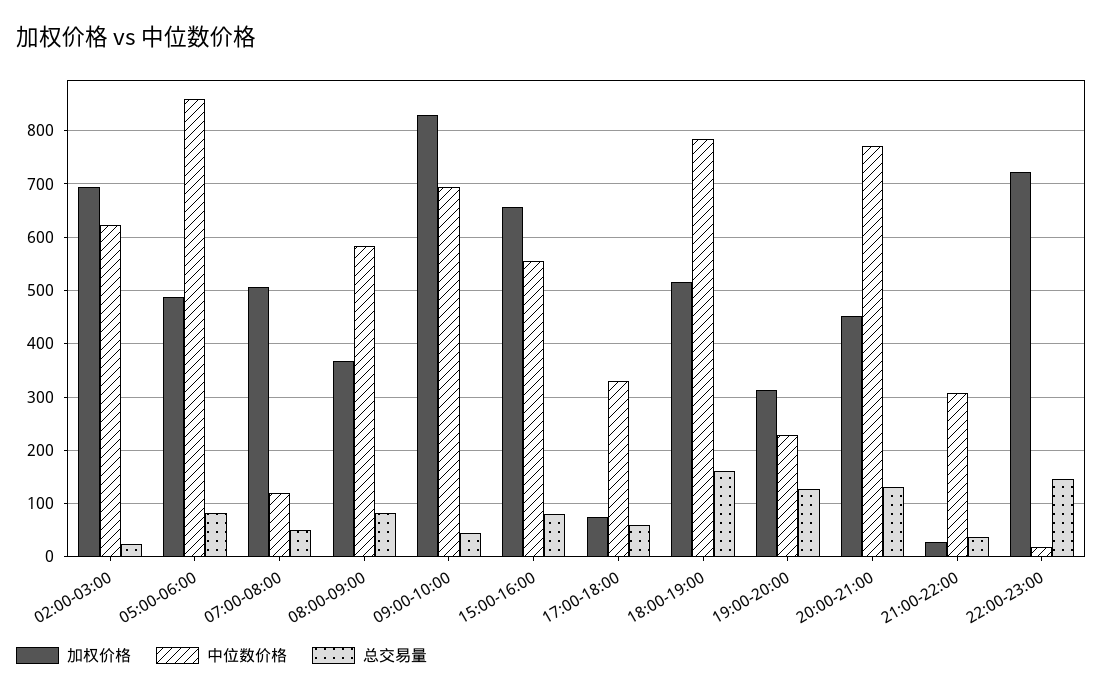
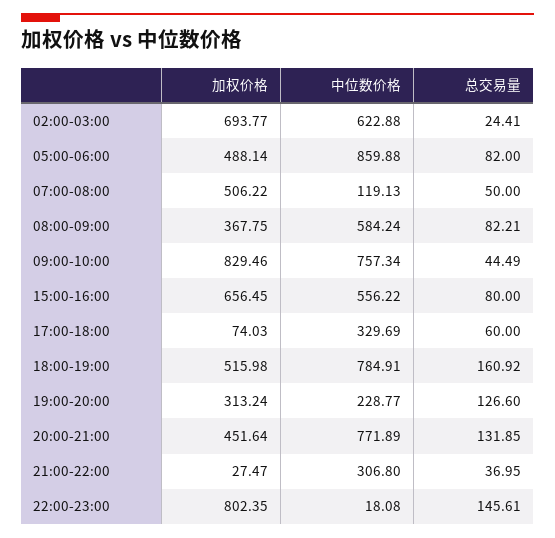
  {
    "加权价格": {
      "02:00-03:00": 693.77,
      "05:00-06:00": 488.14,
      "07:00-08:00": 506.22,
      "08:00-09:00": 367.75,
      "09:00-10:00": 829.46,
      "15:00-16:00": 656.45,
      "17:00-18:00": 74.03,
      "18:00-19:00": 515.98,
      "19:00-20:00": 313.24,
      "20:00-21:00": 451.64,
      "21:00-22:00": 27.47,
-     "22:00-23:00": 720
+     "22:00-23:00": 802.35
    },
    "中位数价格": {
      "02:00-03:00": 622.88,
      "05:00-06:00": 859.88,
      "07:00-08:00": 119.13,
      "08:00-09:00": 584.24,
-     "09:00-10:00": 700,
+     "09:00-10:00": 757.34,
      "15:00-16:00": 556.22,
      "17:00-18:00": 329.69,
      "18:00-19:00": 784.91,
      "19:00-20:00": 228.77,
      "20:00-21:00": 771.89,
      "21:00-22:00": 306.8,
      "22:00-23:00": 18.08
    },
    "总交易量": {
      "02:00-03:00": 24.41,
      "05:00-06:00": 82,
      "07:00-08:00": 50,
      "08:00-09:00": 82.21,
      "09:00-10:00": 44.49,
      "15:00-16:00": 80,
      "17:00-18:00": 60,
      "18:00-19:00": 160.92,
      "19:00-20:00": 126.6,
      "20:00-21:00": 131.85,
      "21:00-22:00": 36.95,
      "22:00-23:00": 145.61
    }
  }

